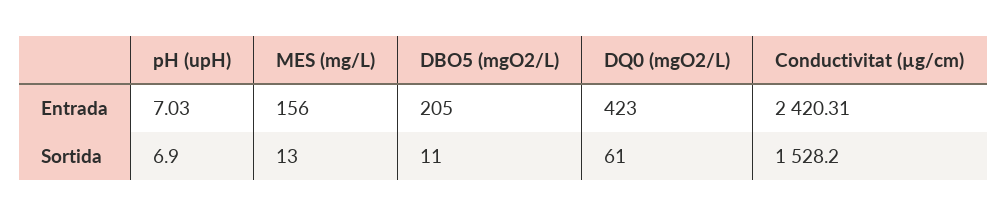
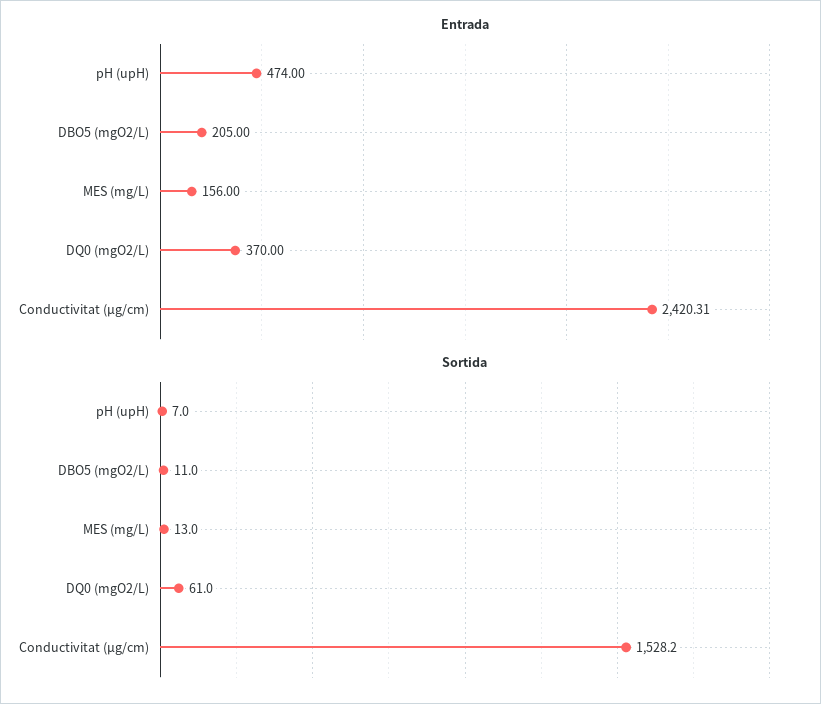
  {
    "Entrada": {
-     "pH (upH)": 7.03,
+     "pH (upH)": 474,
      "MES (mg/L)": 156,
      "DBO5 (mgO2/L)": 205,
-     "DQ0 (mgO2/L)": 423,
+     "DQ0 (mgO2/L)": 370,
      "Conductivitat (µg/cm)": 2420.31
    },
    "Sortida": {
-     "pH (upH)": 6.9,
+     "pH (upH)": 7,
      "MES (mg/L)": 13,
      "DBO5 (mgO2/L)": 11,
      "DQ0 (mgO2/L)": 61,
      "Conductivitat (µg/cm)": 1528.2
    }
  }

